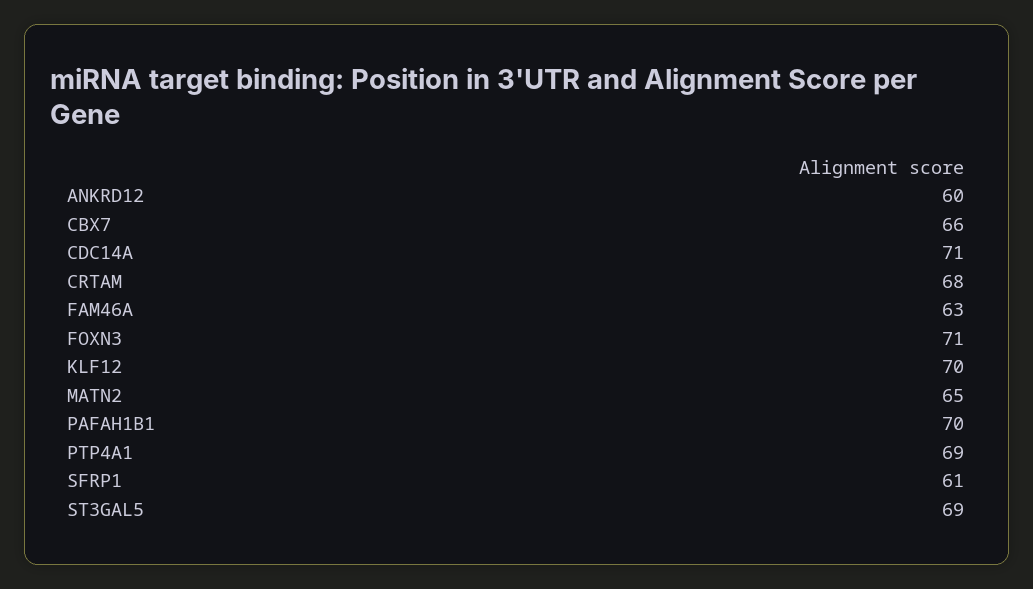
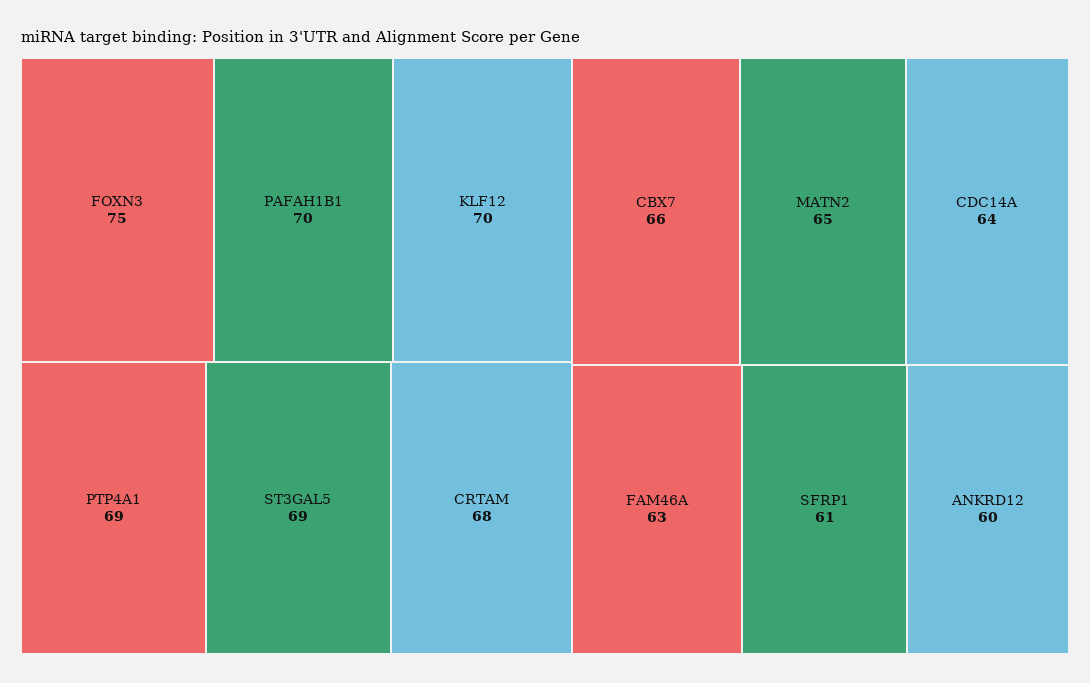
  {
    "ANKRD12": 60,
    "CBX7": 66,
-   "CDC14A": 71,
+   "CDC14A": 64,
    "CRTAM": 68,
    "FAM46A": 63,
-   "FOXN3": 71,
+   "FOXN3": 75,
    "KLF12": 70,
    "MATN2": 65,
    "PAFAH1B1": 70,
    "PTP4A1": 69,
    "SFRP1": 61,
    "ST3GAL5": 69
  }

